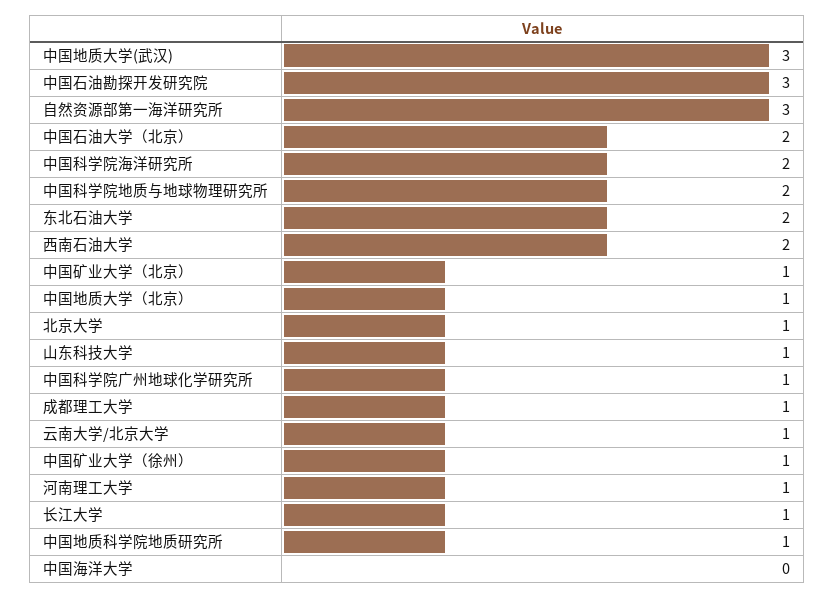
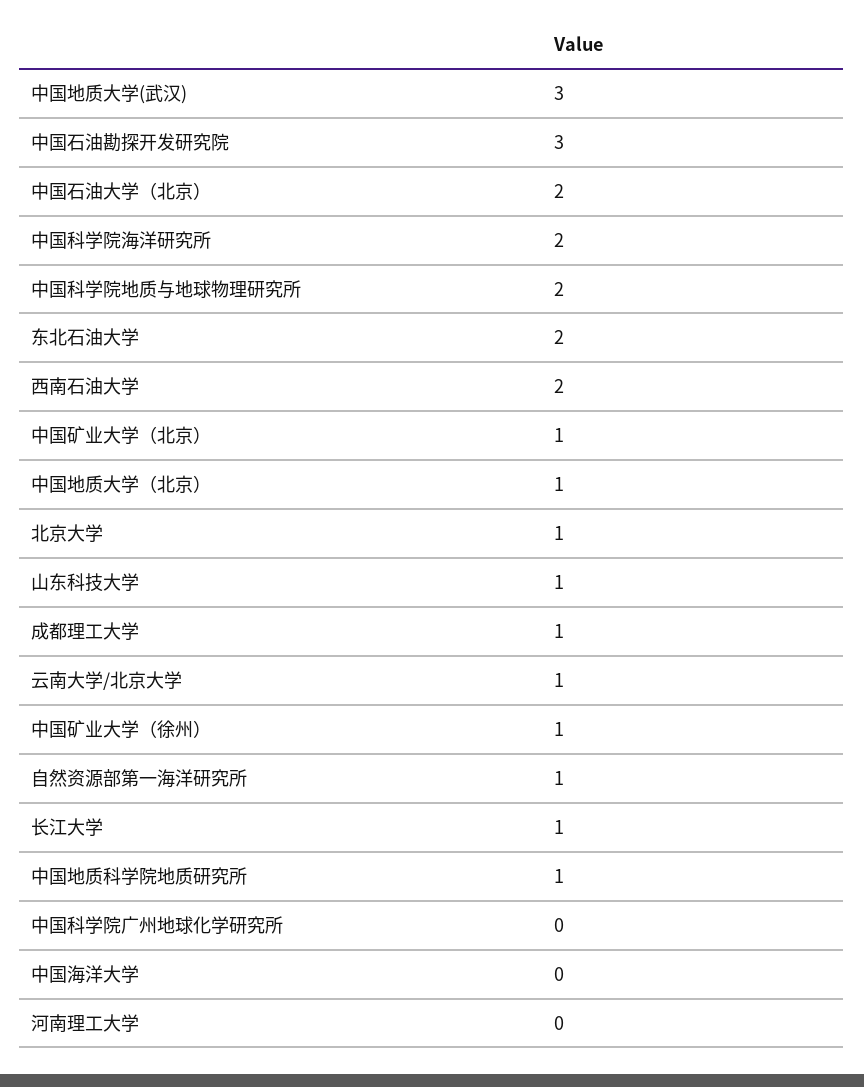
  {
    "中国地质大学(武汉)": 3,
    "中国石油勘探开发研究院": 3,
-   "自然资源部第一海洋研究所": 3,
+   "自然资源部第一海洋研究所": 1,
    "中国石油大学（北京）": 2,
    "中国科学院海洋研究所": 2,
    "中国科学院地质与地球物理研究所": 2,
    "东北石油大学": 2,
    "西南石油大学": 2,
    "中国矿业大学（北京）": 1,
    "中国地质大学（北京）": 1,
    "北京大学": 1,
    "山东科技大学": 1,
-   "中国科学院广州地球化学研究所": 1,
+   "中国科学院广州地球化学研究所": 0,
    "成都理工大学": 1,
    "云南大学/北京大学": 1,
    "中国矿业大学（徐州）": 1,
-   "河南理工大学": 1,
+   "河南理工大学": 0,
    "长江大学": 1,
    "中国地质科学院地质研究所": 1,
    "中国海洋大学": 0
  }

